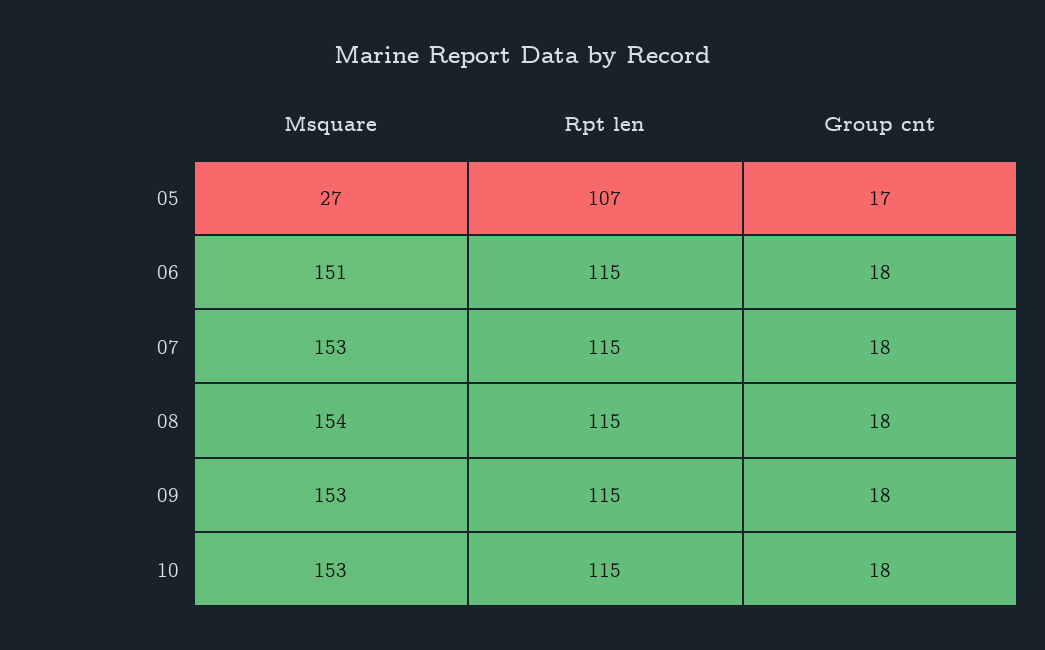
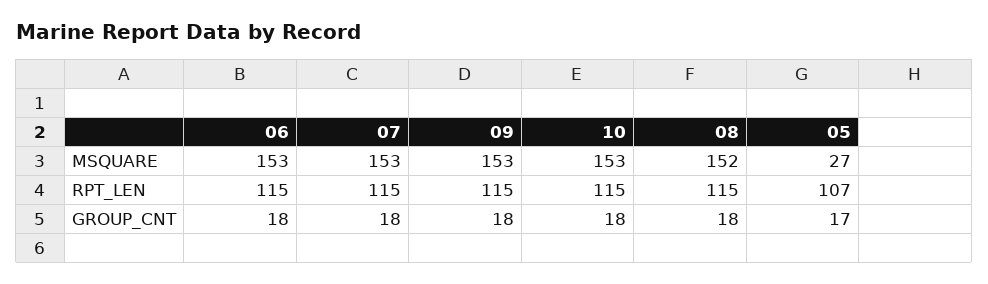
  {
    "Msquare": {
      "05": 27,
-     "06": 151,
+     "06": 153,
      "07": 153,
-     "08": 154,
+     "08": 152,
      "09": 153,
      "10": 153
    },
    "Rpt len": {
      "05": 107,
      "06": 115,
      "07": 115,
      "08": 115,
      "09": 115,
      "10": 115
    },
    "Group cnt": {
      "05": 17,
      "06": 18,
      "07": 18,
      "08": 18,
      "09": 18,
      "10": 18
    }
  }

